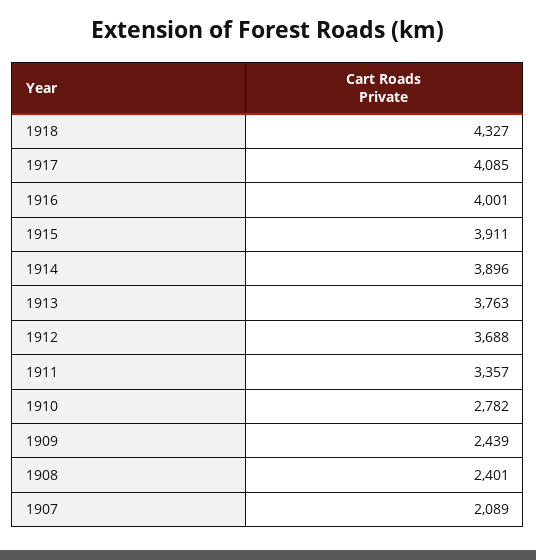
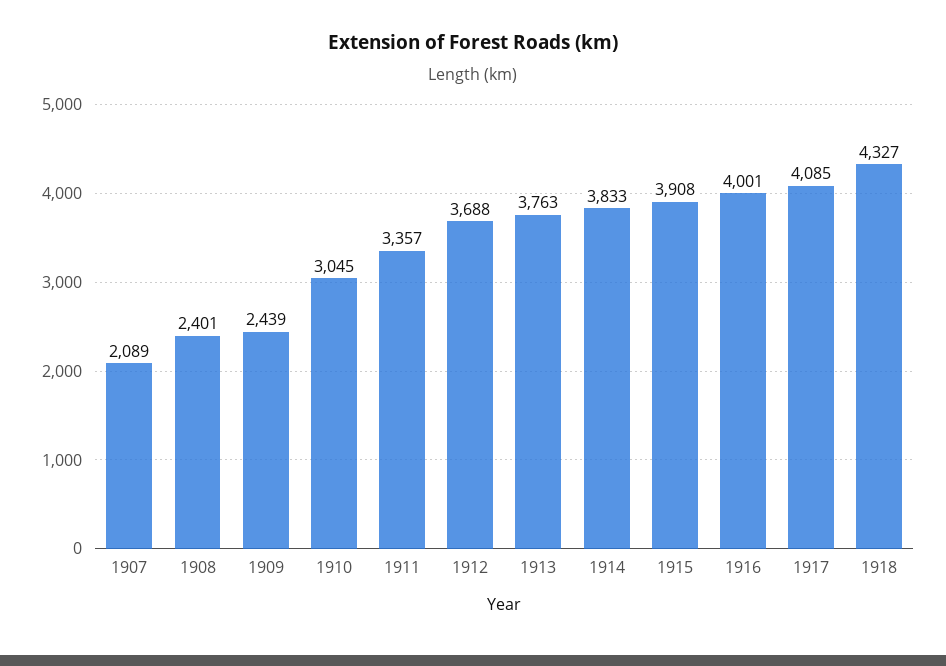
  {
    "1918": 4327,
    "1917": 4085,
    "1916": 4001,
-   "1915": 3911,
+   "1915": 3908,
-   "1914": 3896,
+   "1914": 3833,
    "1913": 3763,
    "1912": 3688,
    "1911": 3357,
-   "1910": 2782,
+   "1910": 3045,
    "1909": 2439,
    "1908": 2401,
    "1907": 2089
  }

